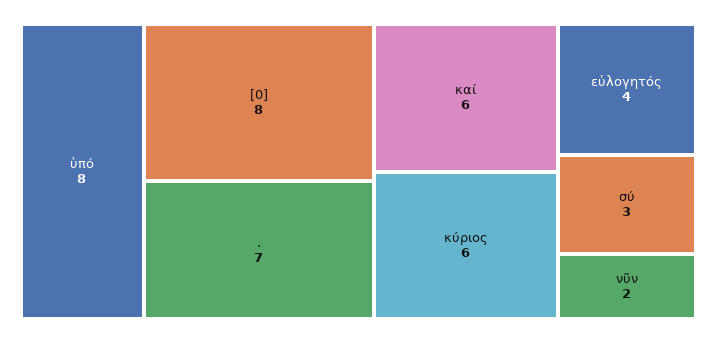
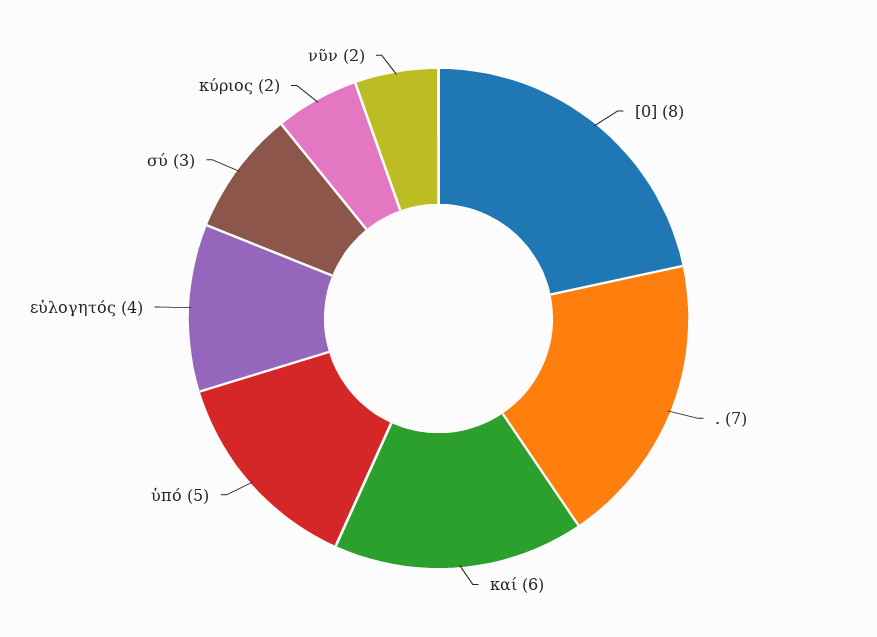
  {
-   "ὑπό": 8,
+   "ὑπό": 5,
    "[0]": 8,
    ".": 7,
    "καί": 6,
-   "κύριος": 6,
+   "κύριος": 2,
    "εὐλογητός": 4,
    "σύ": 3,
    "νῦν": 2
  }

